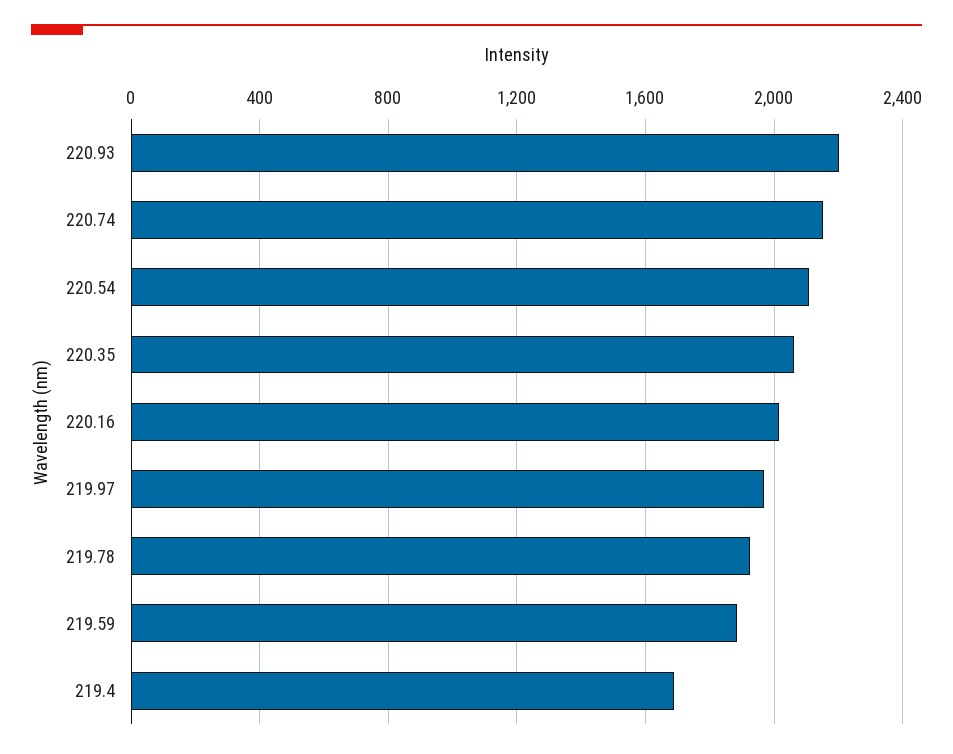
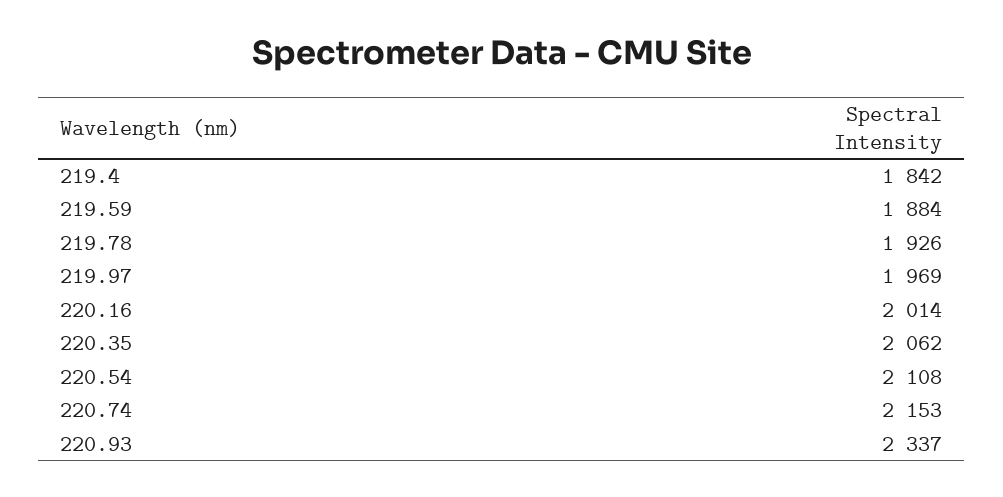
  {
-   "220.93": 2200,
+   "220.93": 2337,
    "220.74": 2153,
    "220.54": 2108,
    "220.35": 2062,
    "220.16": 2014,
    "219.97": 1969,
    "219.78": 1926,
    "219.59": 1884,
-   "219.4": 1700
+   "219.4": 1842
  }

